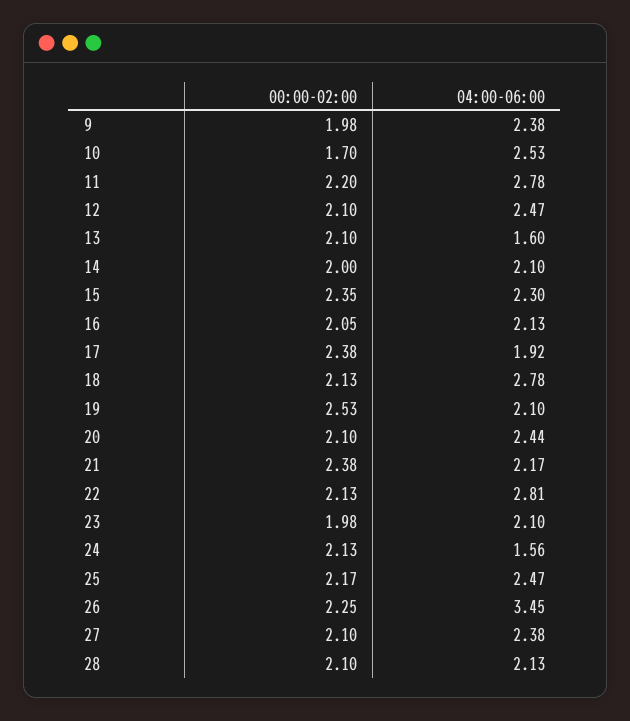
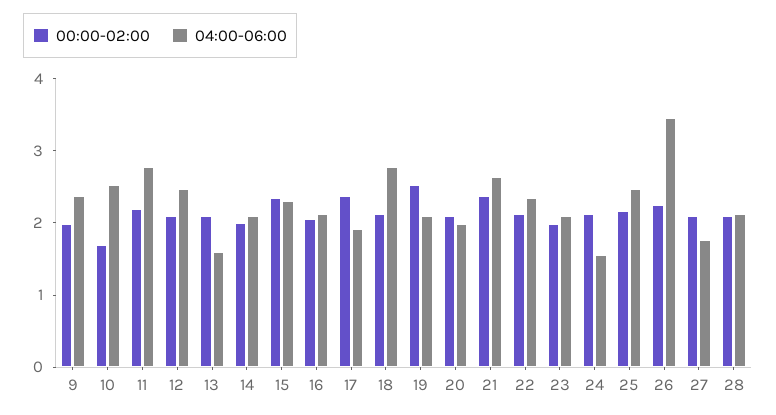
  {
    "00:00-02:00": {
      "9": 1.98,
      "10": 1.7,
      "11": 2.2,
      "12": 2.1,
      "13": 2.1,
      "14": 2,
      "15": 2.35,
      "16": 2.05,
      "17": 2.38,
      "18": 2.13,
      "19": 2.53,
      "20": 2.1,
      "21": 2.38,
      "22": 2.13,
      "23": 1.98,
      "24": 2.13,
      "25": 2.17,
      "26": 2.25,
      "27": 2.1,
      "28": 2.1
    },
    "04:00-06:00": {
      "9": 2.38,
      "10": 2.53,
      "11": 2.78,
      "12": 2.47,
      "13": 1.6,
      "14": 2.1,
      "15": 2.3,
      "16": 2.13,
      "17": 1.92,
      "18": 2.78,
      "19": 2.1,
-     "20": 2.44,
+     "20": 2,
-     "21": 2.17,
+     "21": 2.6,
-     "22": 2.81,
+     "22": 2.4,
      "23": 2.1,
      "24": 1.56,
      "25": 2.47,
      "26": 3.45,
-     "27": 2.38,
+     "27": 1.8,
      "28": 2.13
    }
  }

